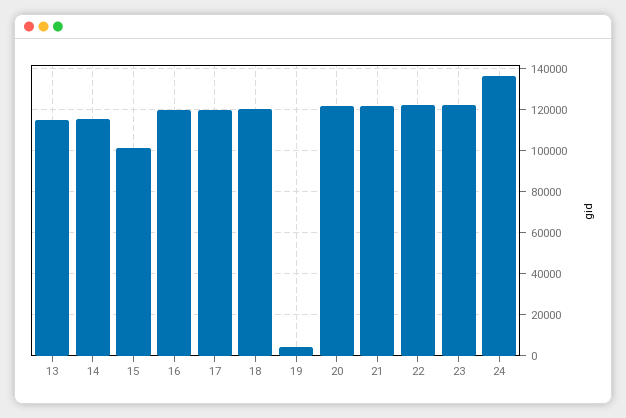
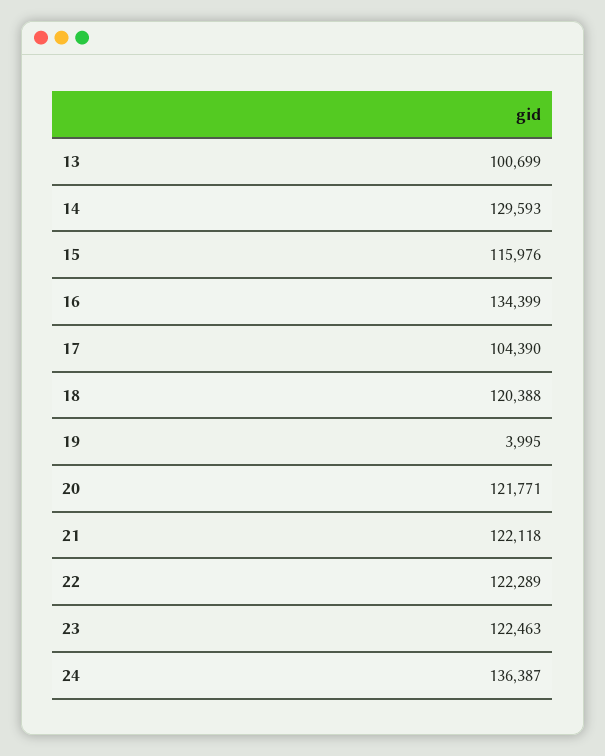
  {
-   "13": 115000,
+   "13": 100699,
-   "14": 115000,
+   "14": 129593,
-   "15": 100000,
+   "15": 115976,
-   "16": 120000,
+   "16": 134399,
-   "17": 120000,
+   "17": 104390,
    "18": 120388,
    "19": 3995,
    "20": 121771,
    "21": 122118,
    "22": 122289,
    "23": 122463,
    "24": 136387
  }

